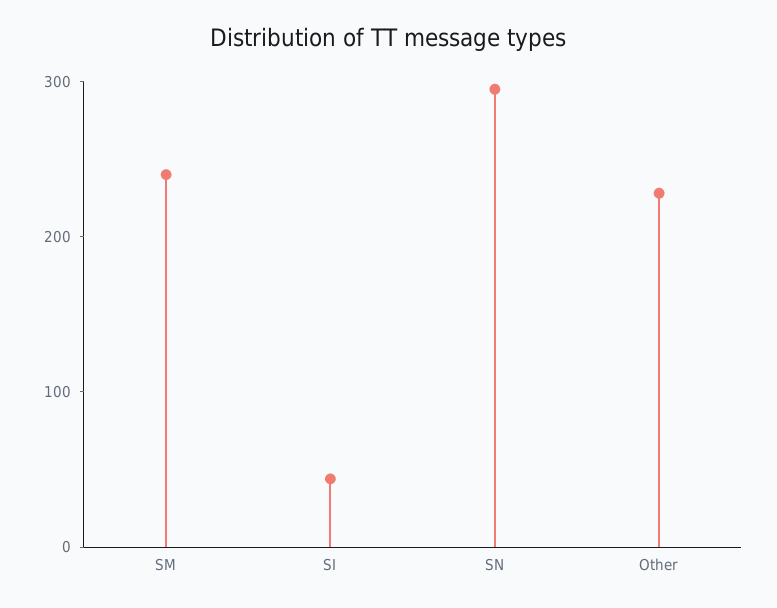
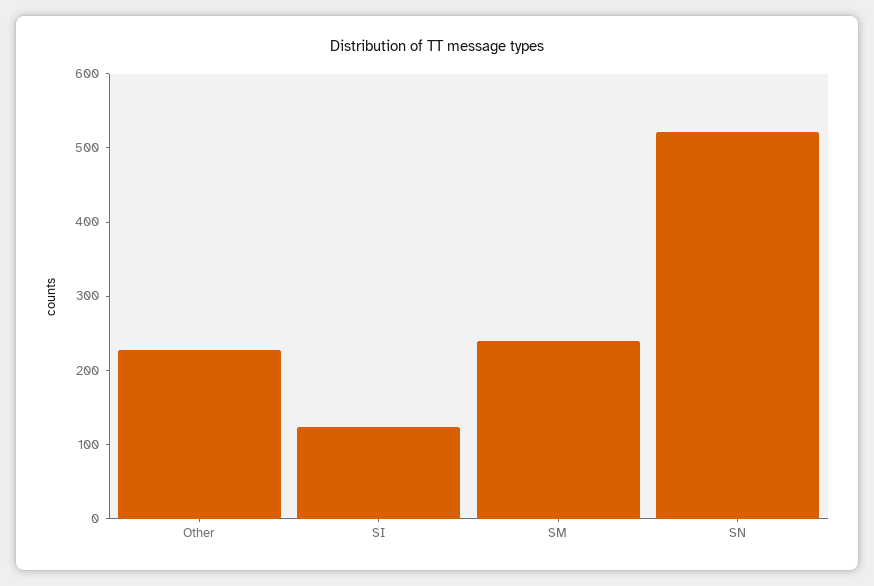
  {
    "SM": 240,
-   "SI": 40,
+   "SI": 120,
-   "SN": 300,
+   "SN": 520,
    "Other": 220
  }

